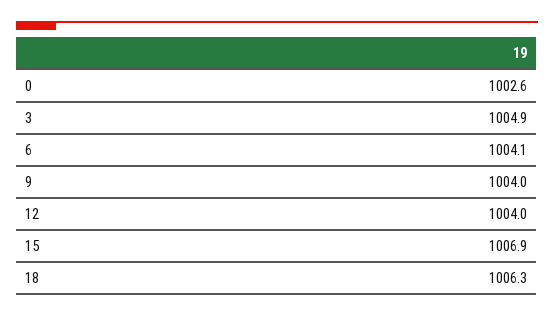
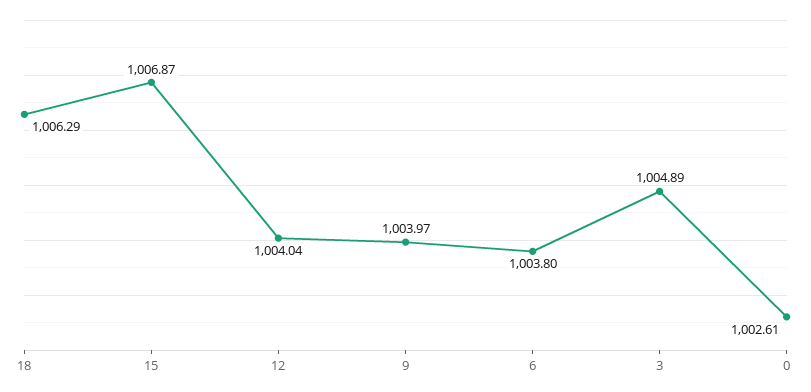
  {
    "0": 1002.61,
    "3": 1004.89,
-   "6": 1004.1,
+   "6": 1003.8,
    "9": 1003.97,
    "12": 1004.04,
    "15": 1006.87,
    "18": 1006.29
  }

